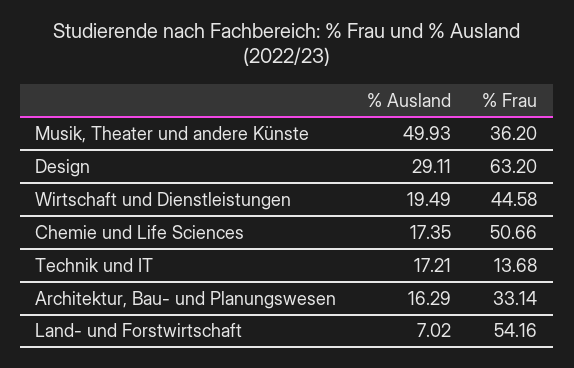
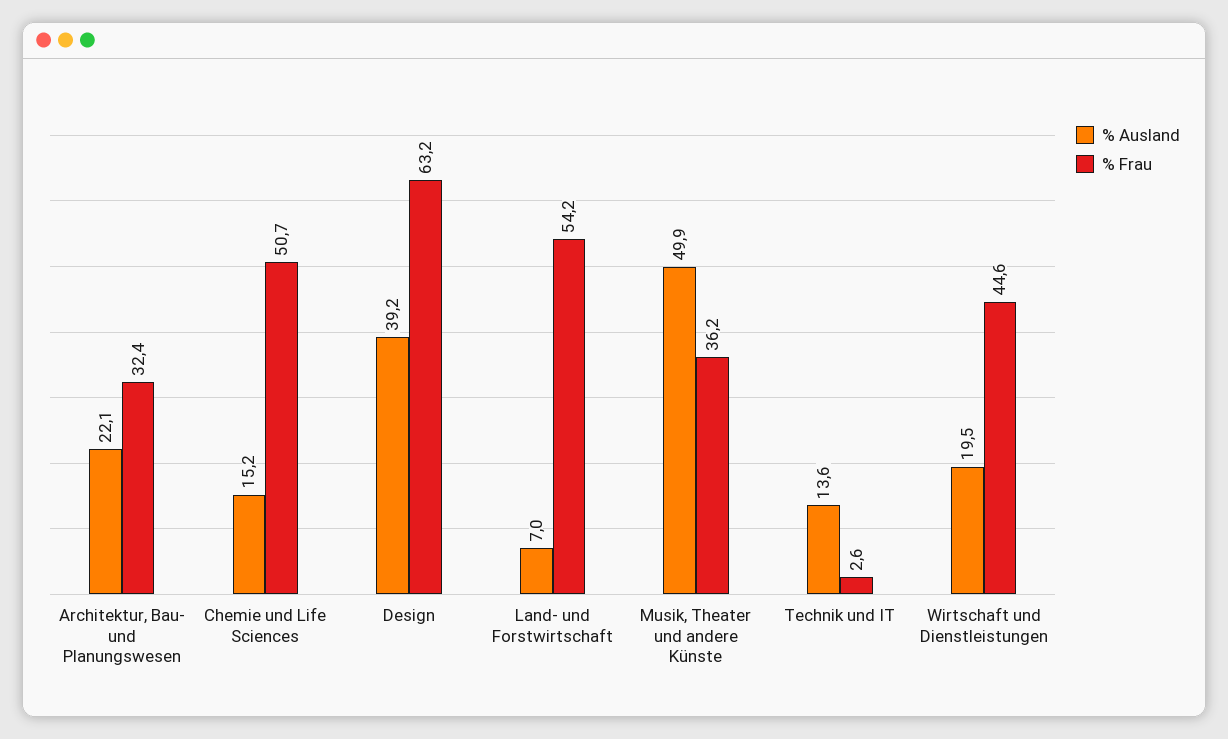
  {
    "% Ausland": {
      "Musik, Theater und andere Künste": 49.93,
-     "Design": 29.11,
+     "Design": 39.2,
      "Wirtschaft und Dienstleistungen": 19.49,
-     "Chemie und Life Sciences": 17.35,
+     "Chemie und Life Sciences": 15.2,
-     "Technik und IT": 17.21,
+     "Technik und IT": 13.6,
-     "Architektur, Bau- und Planungswesen": 16.29,
+     "Architektur, Bau- und Planungswesen": 22.1,
      "Land- und Forstwirtschaft": 7.02
    },
    "% Frau": {
      "Musik, Theater und andere Künste": 36.2,
      "Design": 63.2,
      "Wirtschaft und Dienstleistungen": 44.58,
      "Chemie und Life Sciences": 50.66,
-     "Technik und IT": 13.68,
+     "Technik und IT": 2.6,
-     "Architektur, Bau- und Planungswesen": 33.14,
+     "Architektur, Bau- und Planungswesen": 32.4,
      "Land- und Forstwirtschaft": 54.16
    }
  }

